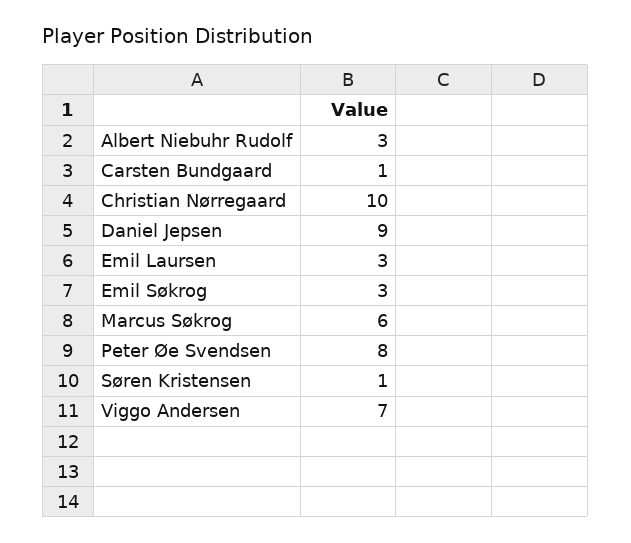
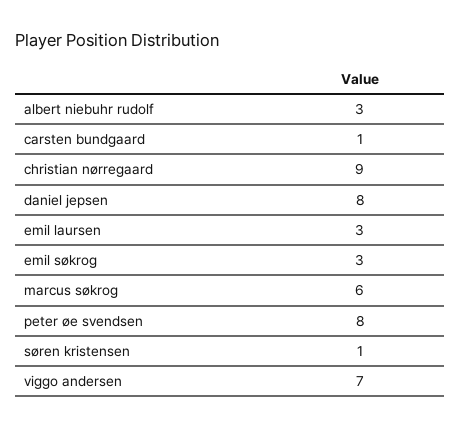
  {
    "Albert Niebuhr Rudolf": 3,
    "Carsten Bundgaard": 1,
-   "Christian Nørregaard": 10,
+   "Christian Nørregaard": 9,
-   "Daniel Jepsen": 9,
+   "Daniel Jepsen": 8,
    "Emil Laursen": 3,
    "Emil Søkrog": 3,
    "Marcus Søkrog": 6,
    "Peter Øe Svendsen": 8,
    "Søren Kristensen": 1,
    "Viggo Andersen": 7
  }

